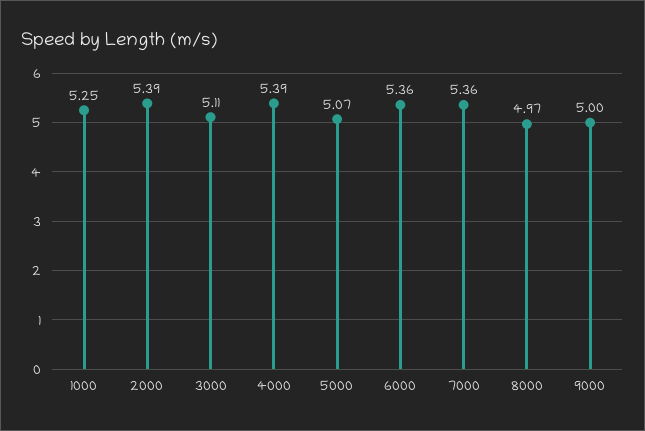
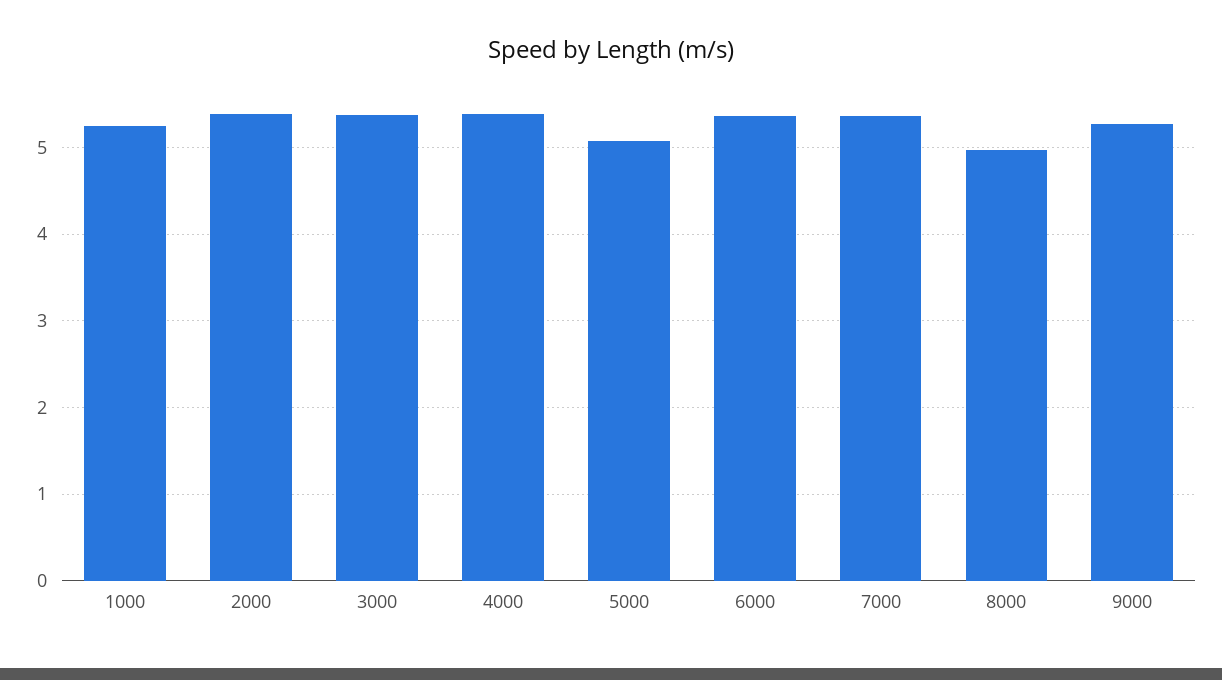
  {
    "1000": 5.25,
    "2000": 5.39,
-   "3000": 5.11,
+   "3000": 5.4,
    "4000": 5.39,
    "5000": 5.07,
    "6000": 5.36,
    "7000": 5.36,
    "8000": 4.97,
-   "9000": 5
+   "9000": 5.3
  }

